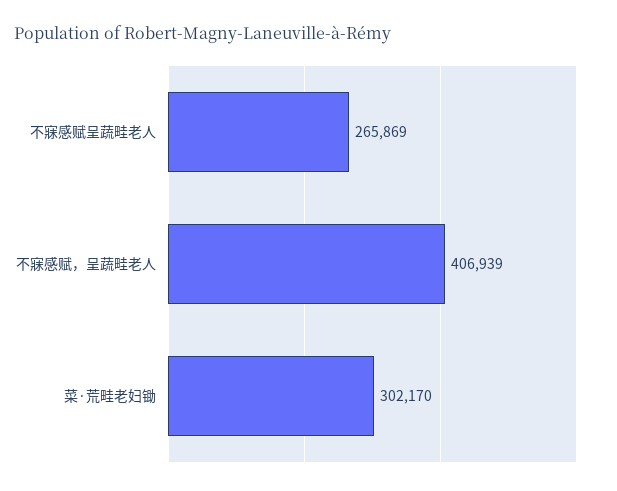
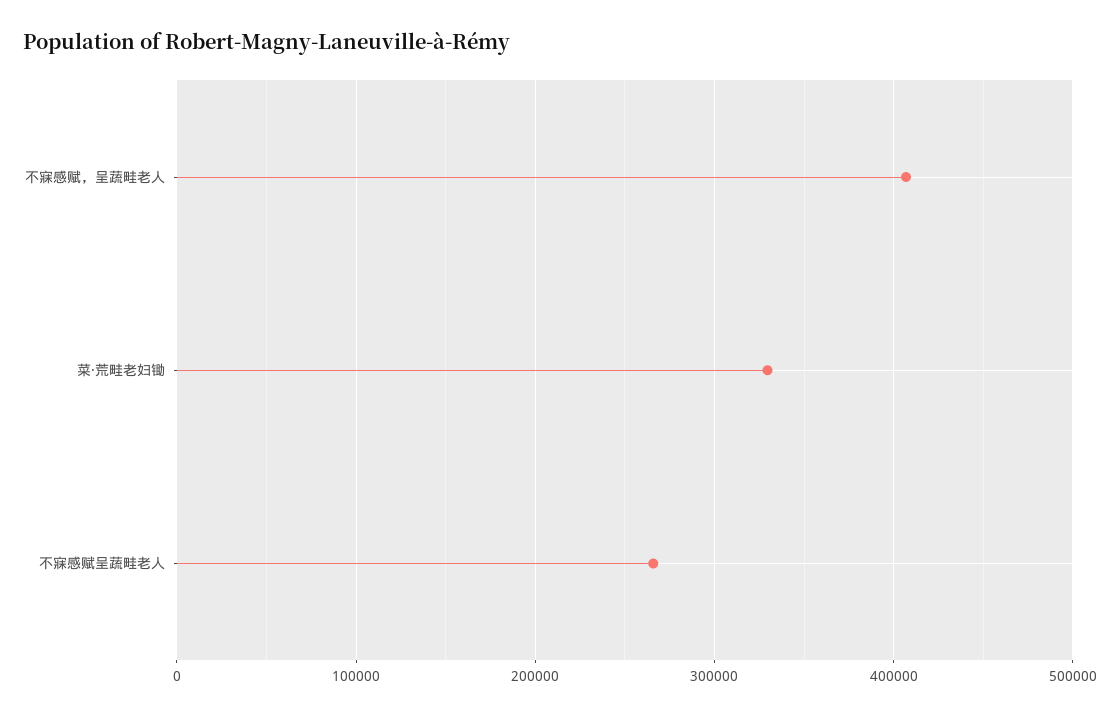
  {
    "不寐感赋呈蔬畦老人": 265869,
    "不寐感赋，呈蔬畦老人": 406939,
-   "菜·荒畦老妇锄": 302170
+   "菜·荒畦老妇锄": 330000
  }

